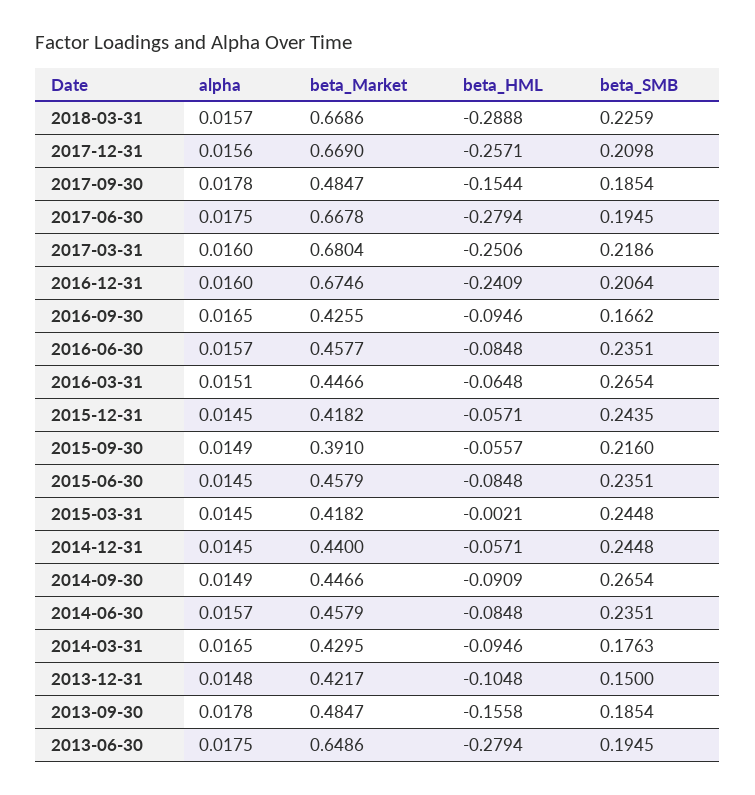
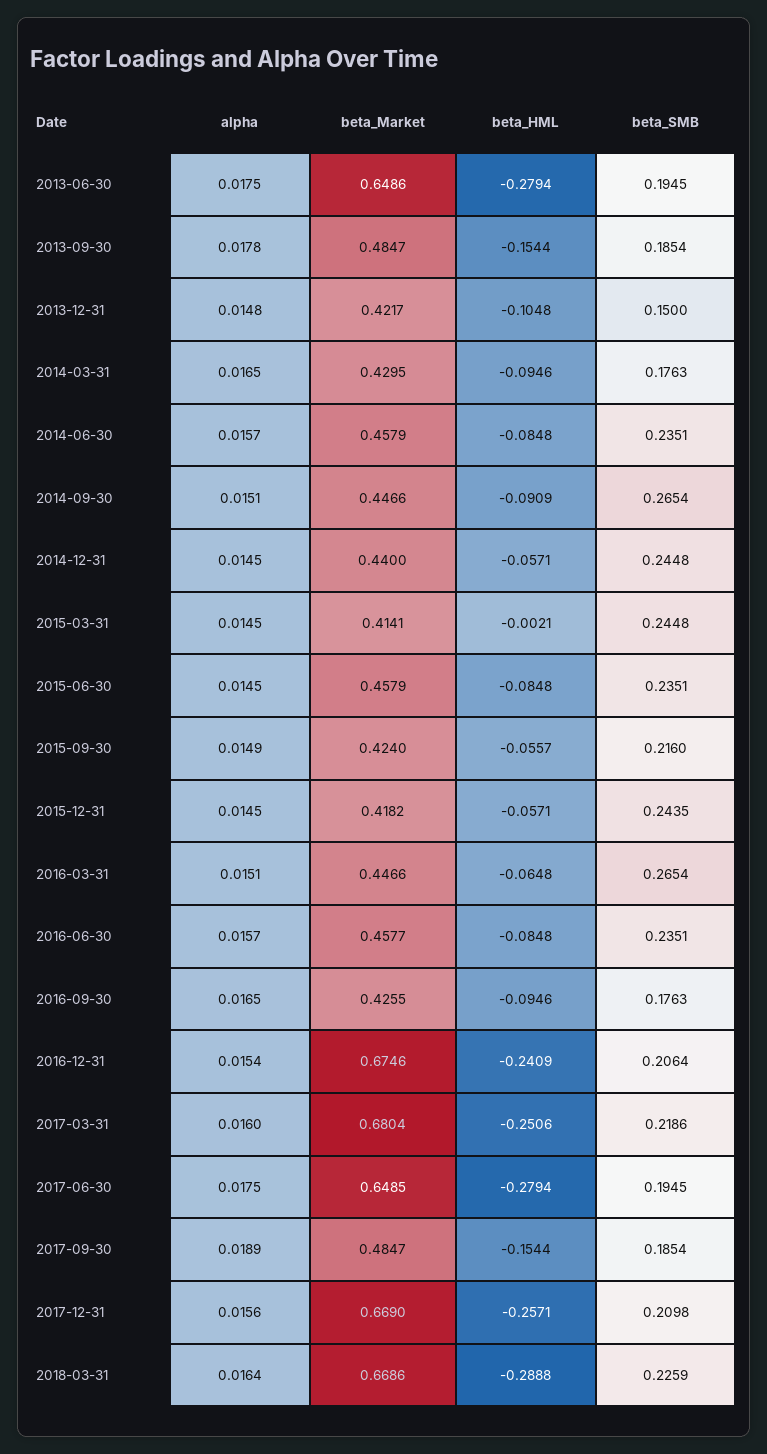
  {
    "alpha": {
-     "2018-03-31": 0.0157,
+     "2018-03-31": 0.0164,
      "2017-12-31": 0.0156,
-     "2017-09-30": 0.0178,
+     "2017-09-30": 0.0189,
      "2017-06-30": 0.0175,
      "2017-03-31": 0.016,
-     "2016-12-31": 0.016,
+     "2016-12-31": 0.0154,
      "2016-09-30": 0.0165,
      "2016-06-30": 0.0157,
      "2016-03-31": 0.0151,
      "2015-12-31": 0.0145,
      "2015-09-30": 0.0149,
      "2015-06-30": 0.0145,
      "2015-03-31": 0.0145,
      "2014-12-31": 0.0145,
-     "2014-09-30": 0.0149,
+     "2014-09-30": 0.0151,
      "2014-06-30": 0.0157,
      "2014-03-31": 0.0165,
      "2013-12-31": 0.0148,
      "2013-09-30": 0.0178,
      "2013-06-30": 0.0175
    },
    "beta_Market": {
      "2018-03-31": 0.6686,
      "2017-12-31": 0.669,
      "2017-09-30": 0.4847,
-     "2017-06-30": 0.6678,
+     "2017-06-30": 0.6485,
      "2017-03-31": 0.6804,
      "2016-12-31": 0.6746,
      "2016-09-30": 0.4255,
      "2016-06-30": 0.4577,
      "2016-03-31": 0.4466,
      "2015-12-31": 0.4182,
-     "2015-09-30": 0.391,
+     "2015-09-30": 0.424,
      "2015-06-30": 0.4579,
-     "2015-03-31": 0.4182,
+     "2015-03-31": 0.4141,
      "2014-12-31": 0.44,
      "2014-09-30": 0.4466,
      "2014-06-30": 0.4579,
      "2014-03-31": 0.4295,
      "2013-12-31": 0.4217,
      "2013-09-30": 0.4847,
      "2013-06-30": 0.6486
    },
    "beta_HML": {
      "2018-03-31": -0.2888,
      "2017-12-31": -0.2571,
      "2017-09-30": -0.1544,
      "2017-06-30": -0.2794,
      "2017-03-31": -0.2506,
      "2016-12-31": -0.2409,
      "2016-09-30": -0.0946,
      "2016-06-30": -0.0848,
      "2016-03-31": -0.0648,
      "2015-12-31": -0.0571,
      "2015-09-30": -0.0557,
      "2015-06-30": -0.0848,
      "2015-03-31": -0.0021,
      "2014-12-31": -0.0571,
      "2014-09-30": -0.0909,
      "2014-06-30": -0.0848,
      "2014-03-31": -0.0946,
      "2013-12-31": -0.1048,
-     "2013-09-30": -0.1558,
+     "2013-09-30": -0.1544,
      "2013-06-30": -0.2794
    },
    "beta_SMB": {
      "2018-03-31": 0.2259,
      "2017-12-31": 0.2098,
      "2017-09-30": 0.1854,
      "2017-06-30": 0.1945,
      "2017-03-31": 0.2186,
      "2016-12-31": 0.2064,
-     "2016-09-30": 0.1662,
+     "2016-09-30": 0.1763,
      "2016-06-30": 0.2351,
      "2016-03-31": 0.2654,
      "2015-12-31": 0.2435,
      "2015-09-30": 0.216,
      "2015-06-30": 0.2351,
      "2015-03-31": 0.2448,
      "2014-12-31": 0.2448,
      "2014-09-30": 0.2654,
      "2014-06-30": 0.2351,
      "2014-03-31": 0.1763,
      "2013-12-31": 0.15,
      "2013-09-30": 0.1854,
      "2013-06-30": 0.1945
    }
  }

